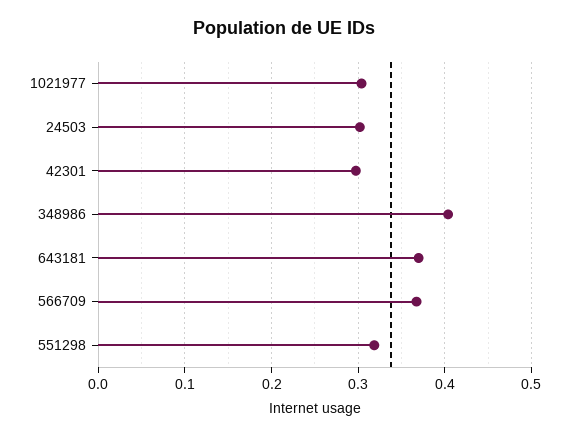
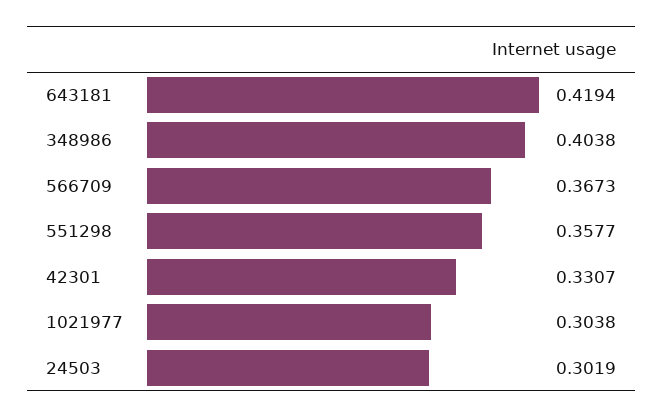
  {
    "1021977": 0.3038,
    "24503": 0.3019,
-   "42301": 0.3,
+   "42301": 0.3307,
    "348986": 0.4038,
-   "643181": 0.37,
+   "643181": 0.4194,
    "566709": 0.3673,
-   "551298": 0.32
+   "551298": 0.3577
  }

